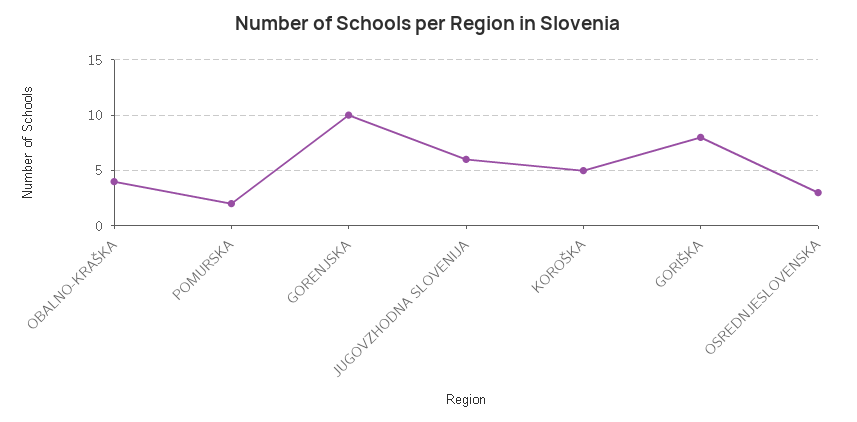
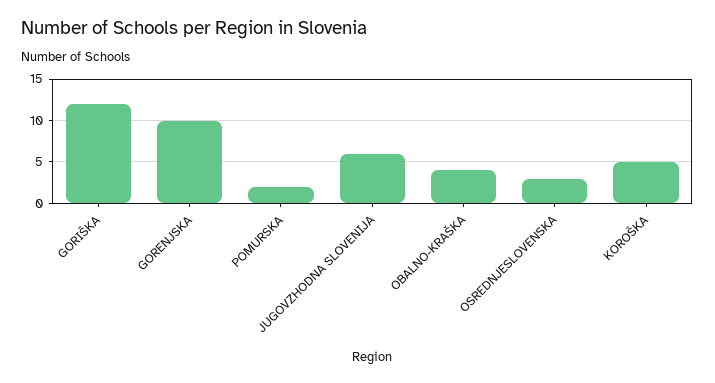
  {
    "OBALNO-KRAŠKA": 4,
    "POMURSKA": 2,
    "GORENJSKA": 10,
    "JUGOVZHODNA SLOVENIJA": 6,
    "KOROŠKA": 5,
-   "GORIŠKA": 8,
+   "GORIŠKA": 12,
    "OSREDNJESLOVENSKA": 3
  }

